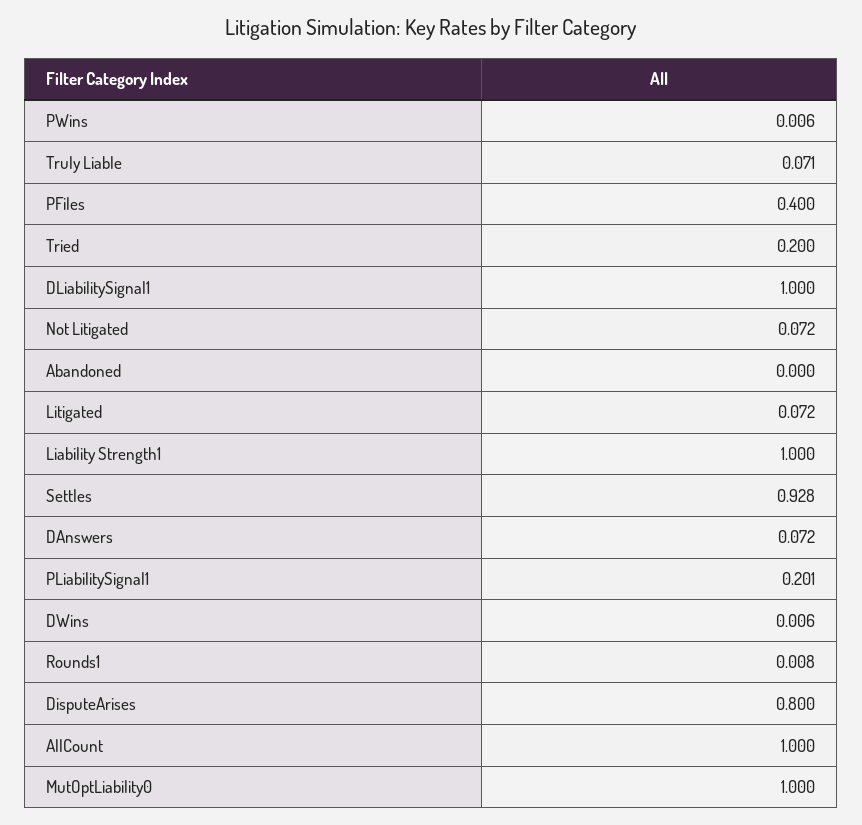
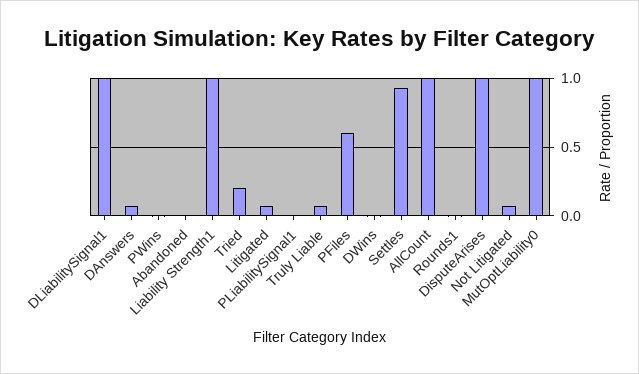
  {
    "PWins": 0.006,
    "Truly Liable": 0.071,
-   "PFiles": 0.4,
+   "PFiles": 0.6,
    "Tried": 0.2,
    "DLiabilitySignal1": 1,
    "Not Litigated": 0.072,
    "Abandoned": 0,
    "Litigated": 0.072,
    "Liability Strength1": 1,
    "Settles": 0.928,
    "DAnswers": 0.072,
-   "PLiabilitySignal1": 0.201,
+   "PLiabilitySignal1": 0,
    "DWins": 0.006,
    "Rounds1": 0.008,
-   "DisputeArises": 0.8,
+   "DisputeArises": 1,
    "AllCount": 1,
    "MutOptLiability0": 1
  }

